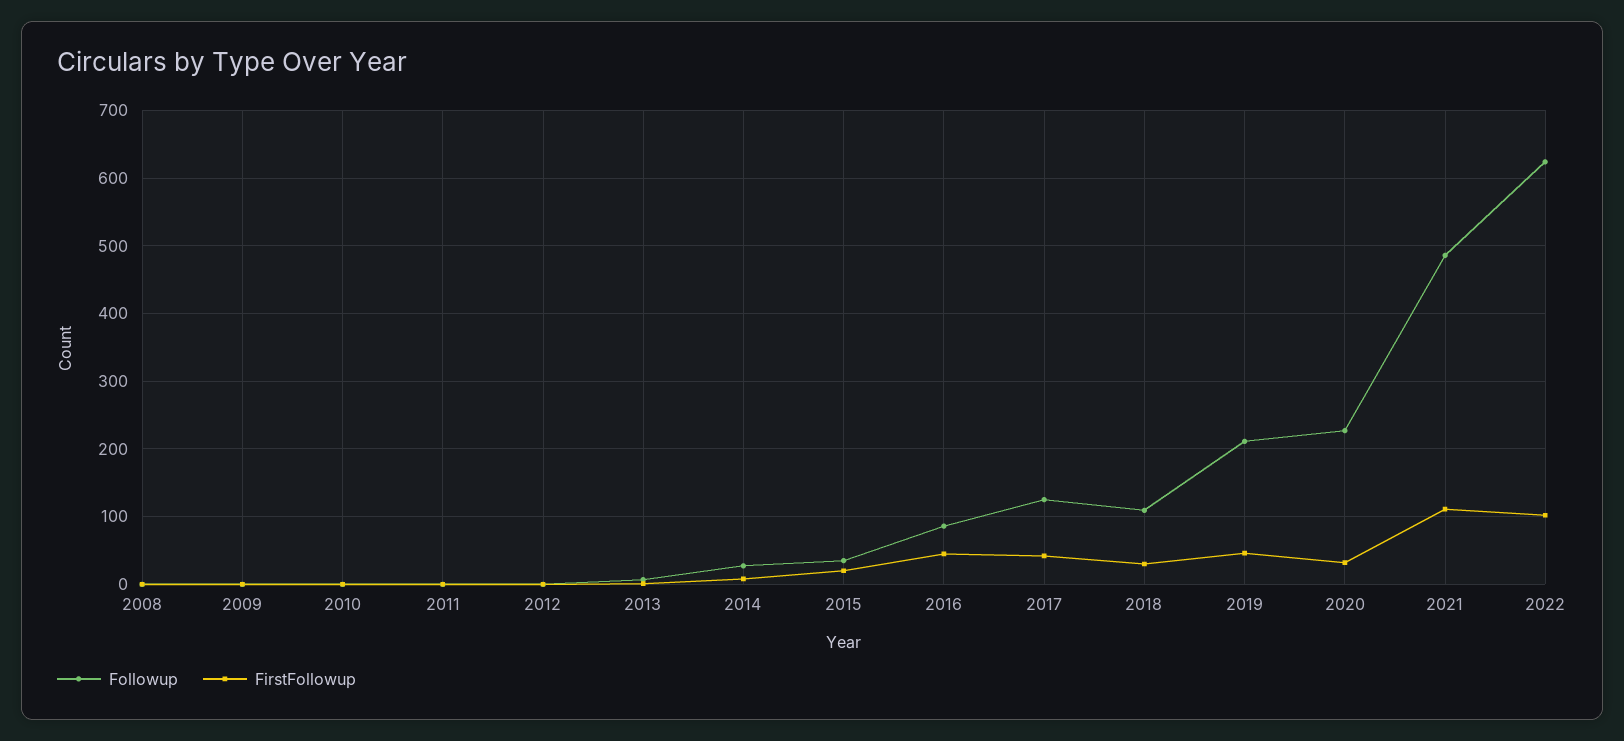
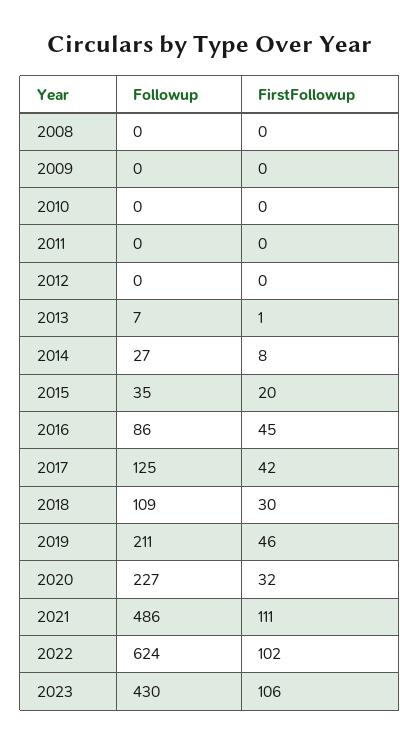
  {
    "Followup": {
      "2008": 0,
      "2009": 0,
      "2010": 0,
      "2011": 0,
      "2012": 0,
      "2013": 7,
      "2014": 27,
      "2015": 35,
      "2016": 86,
      "2017": 125,
      "2018": 109,
      "2019": 211,
      "2020": 227,
      "2021": 486,
-     "2022": 624
+     "2022": 624,
+     "2023": 430
    },
    "FirstFollowup": {
      "2008": 0,
      "2009": 0,
      "2010": 0,
      "2011": 0,
      "2012": 0,
      "2013": 1,
      "2014": 8,
      "2015": 20,
      "2016": 45,
      "2017": 42,
      "2018": 30,
      "2019": 46,
      "2020": 32,
      "2021": 111,
-     "2022": 102
+     "2022": 102,
+     "2023": 106
    }
  }

